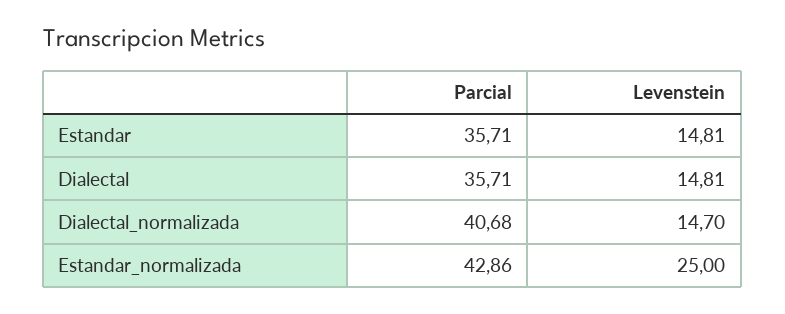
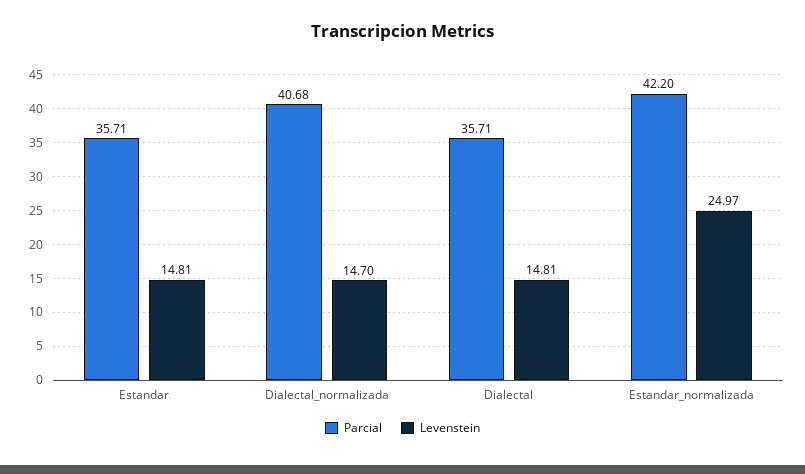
  {
    "Parcial": {
      "Estandar": 35.71,
      "Dialectal": 35.71,
      "Dialectal_normalizada": 40.68,
-     "Estandar_normalizada": 42.86
+     "Estandar_normalizada": 42.2
    },
    "Levenstein": {
      "Estandar": 14.81,
      "Dialectal": 14.81,
      "Dialectal_normalizada": 14.7,
-     "Estandar_normalizada": 25
+     "Estandar_normalizada": 24.97
    }
  }

